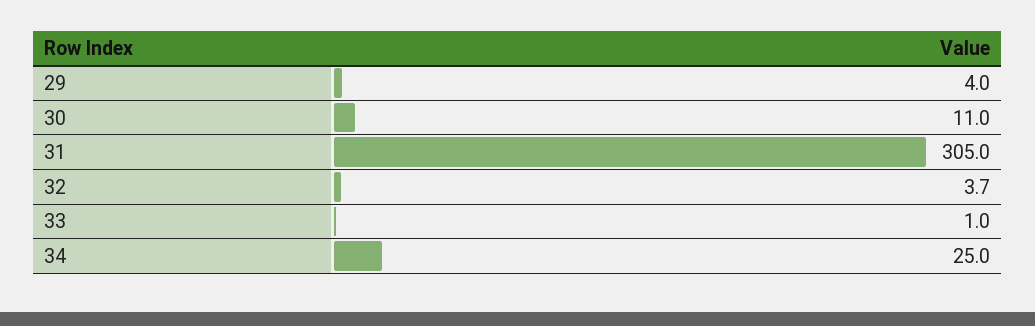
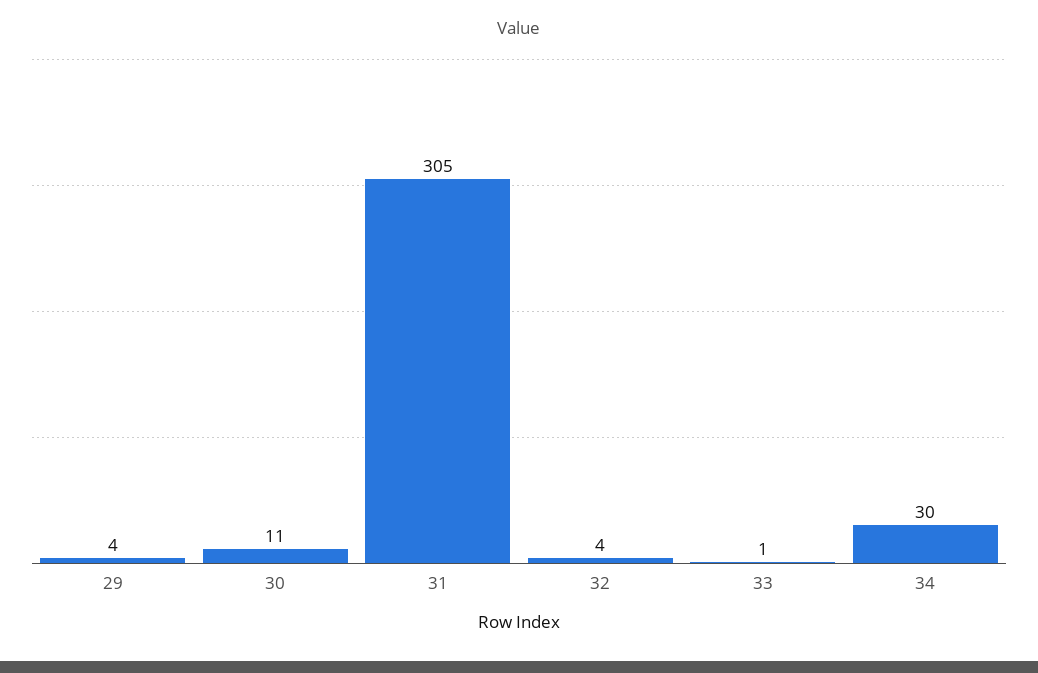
  {
    "29": 4,
    "30": 11,
    "31": 305,
    "32": 3.7,
    "33": 1,
-   "34": 25
+   "34": 30
  }

